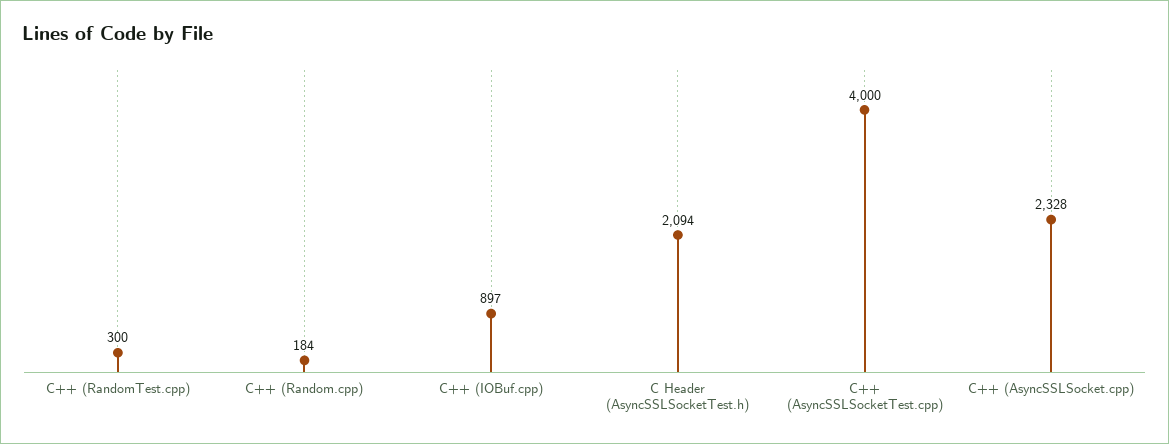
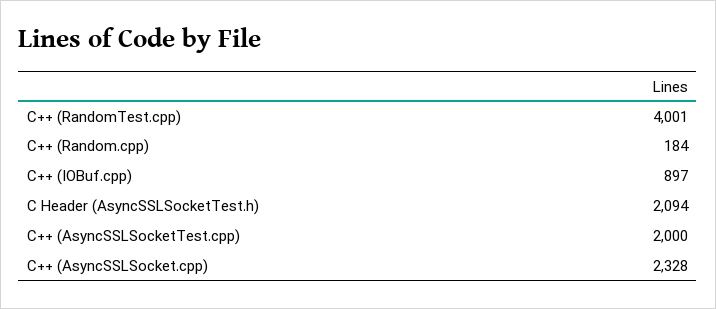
  {
-   "C++ (RandomTest.cpp)": 300,
+   "C++ (RandomTest.cpp)": 4001,
    "C++ (Random.cpp)": 184,
    "C++ (IOBuf.cpp)": 897,
    "C Header (AsyncSSLSocketTest.h)": 2094,
-   "C++ (AsyncSSLSocketTest.cpp)": 4000,
+   "C++ (AsyncSSLSocketTest.cpp)": 2000,
    "C++ (AsyncSSLSocket.cpp)": 2328
  }

